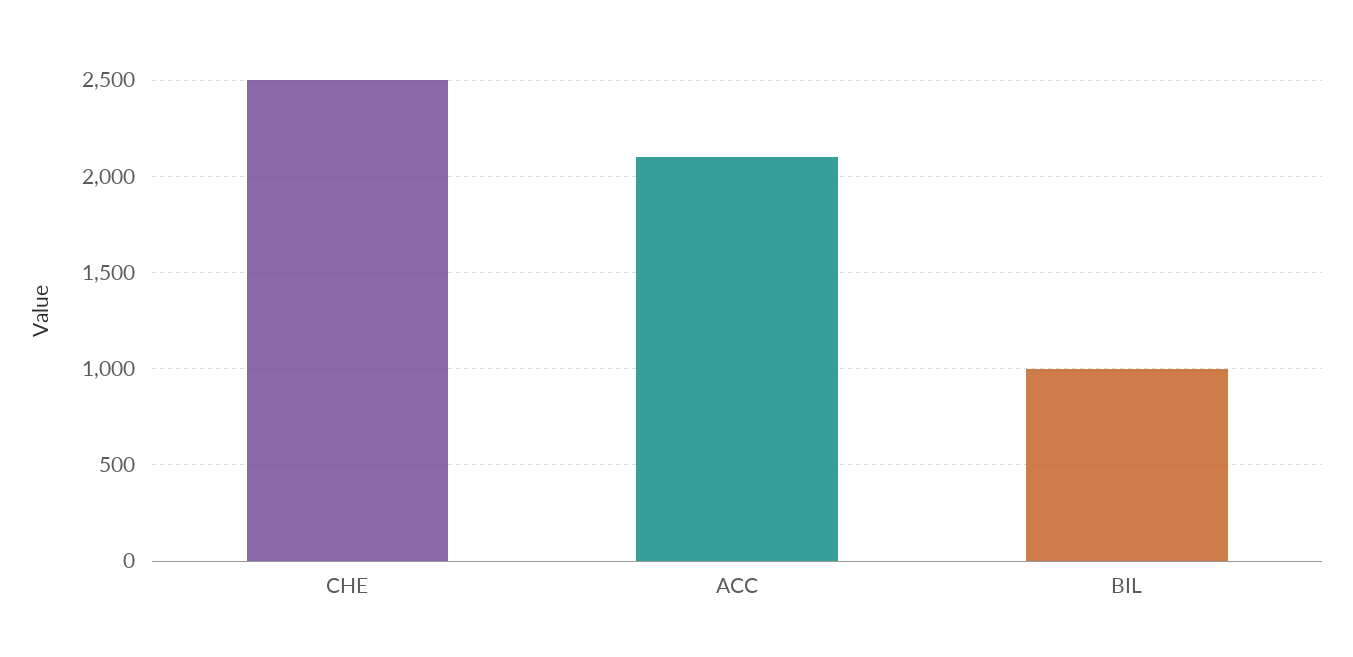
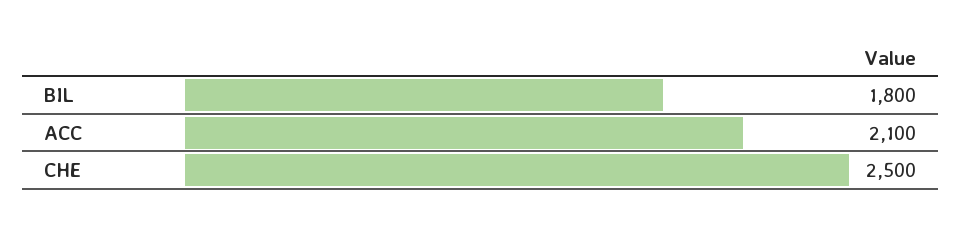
  {
    "CHE": 2500,
    "ACC": 2100,
-   "BIL": 1000
+   "BIL": 1800
  }

